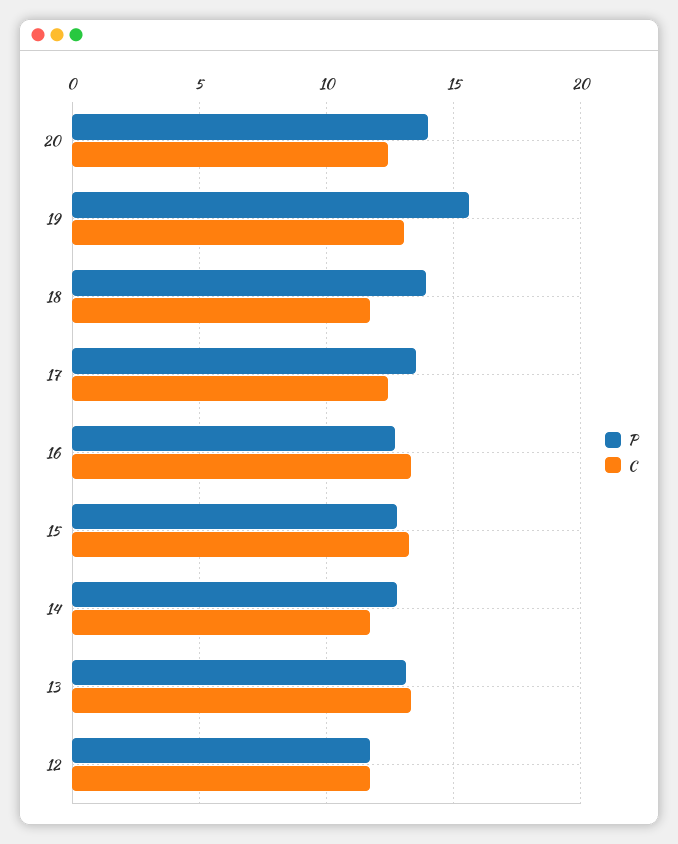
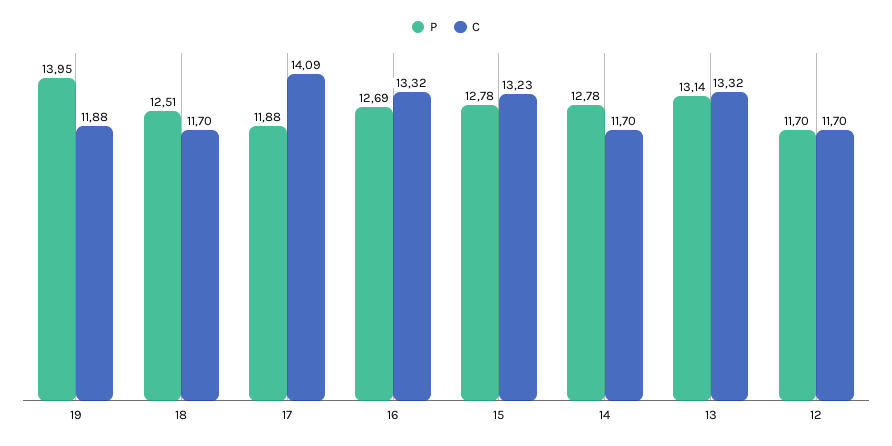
  {
    "P": {
-     "20": 14,
-     "19": 15.5,
+     "19": 13.95,
-     "18": 14,
+     "18": 12.51,
-     "17": 13.5,
+     "17": 11.88,
      "16": 12.69,
      "15": 12.78,
      "14": 12.78,
      "13": 13.14,
      "12": 11.7
    },
    "C": {
-     "20": 12.5,
-     "19": 13,
+     "19": 11.88,
      "18": 11.7,
-     "17": 12.5,
+     "17": 14.09,
      "16": 13.32,
      "15": 13.23,
      "14": 11.7,
      "13": 13.32,
      "12": 11.7
    }
  }

